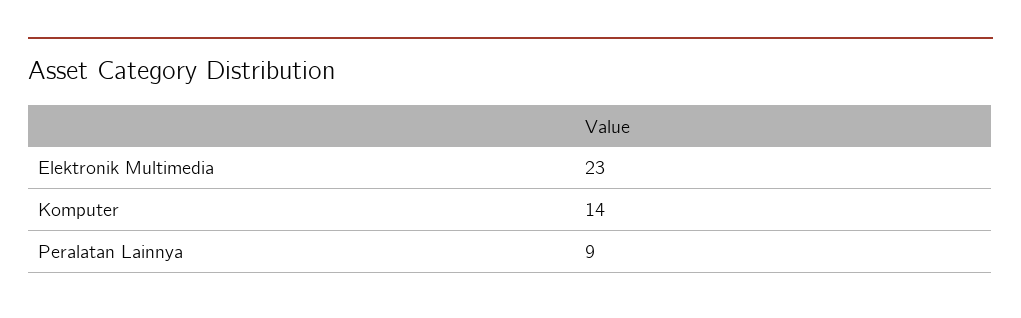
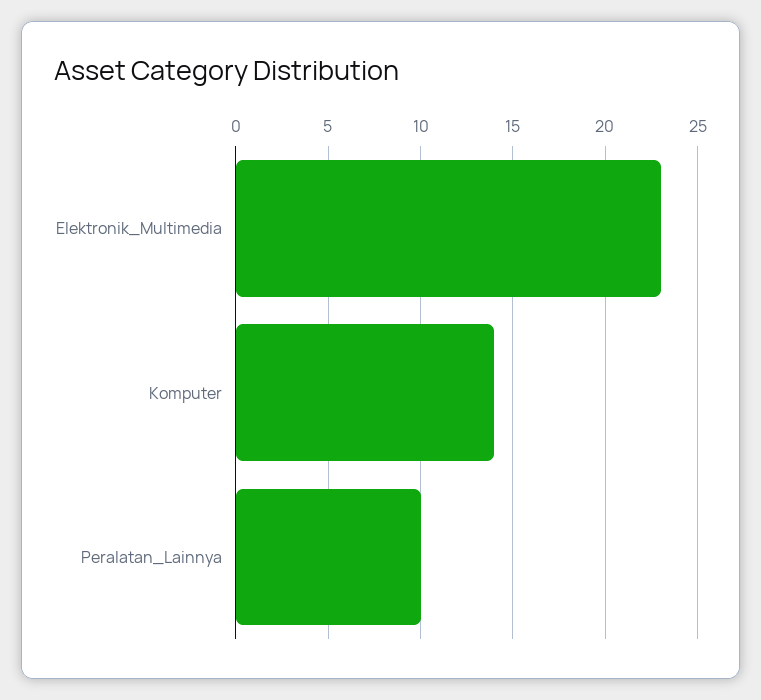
  {
    "Elektronik Multimedia": 23,
    "Komputer": 14,
-   "Peralatan Lainnya": 9
+   "Peralatan Lainnya": 10
  }

